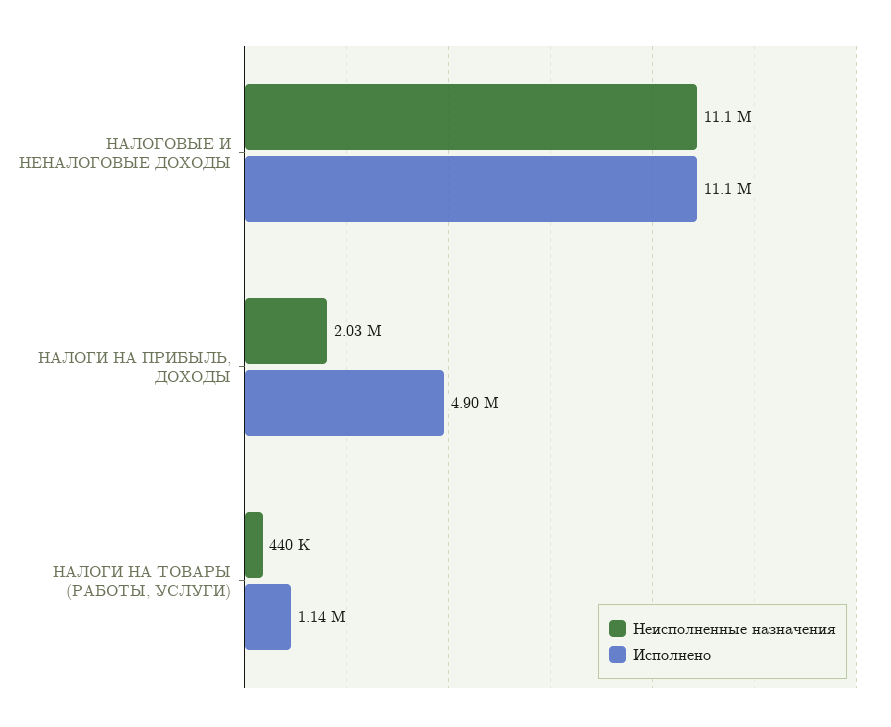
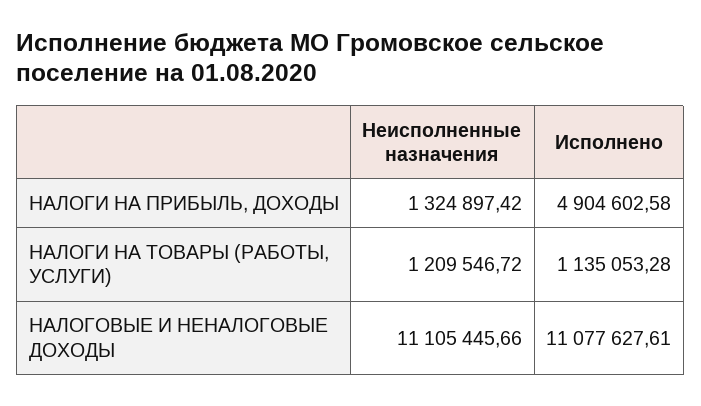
  {
    "Неисполненные назначения": {
      "НАЛОГОВЫЕ И НЕНАЛОГОВЫЕ ДОХОДЫ": 11105445.66,
-     "НАЛОГИ НА ПРИБЫЛЬ, ДОХОДЫ": 2030000,
+     "НАЛОГИ НА ПРИБЫЛЬ, ДОХОДЫ": 1324897.42,
-     "НАЛОГИ НА ТОВАРЫ (РАБОТЫ, УСЛУГИ)": 440000
+     "НАЛОГИ НА ТОВАРЫ (РАБОТЫ, УСЛУГИ)": 1209546.72
    },
    "Исполнено": {
      "НАЛОГОВЫЕ И НЕНАЛОГОВЫЕ ДОХОДЫ": 11077627.61,
      "НАЛОГИ НА ПРИБЫЛЬ, ДОХОДЫ": 4904602.58,
      "НАЛОГИ НА ТОВАРЫ (РАБОТЫ, УСЛУГИ)": 1135053.28
    }
  }

